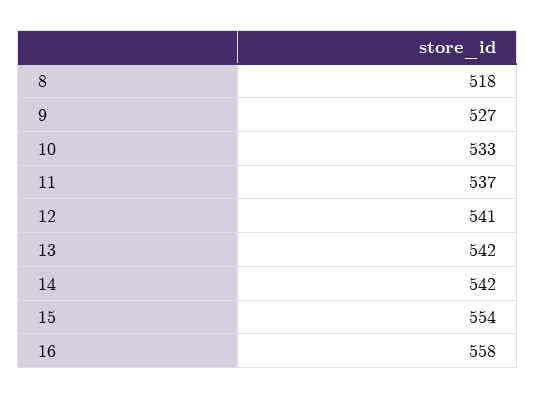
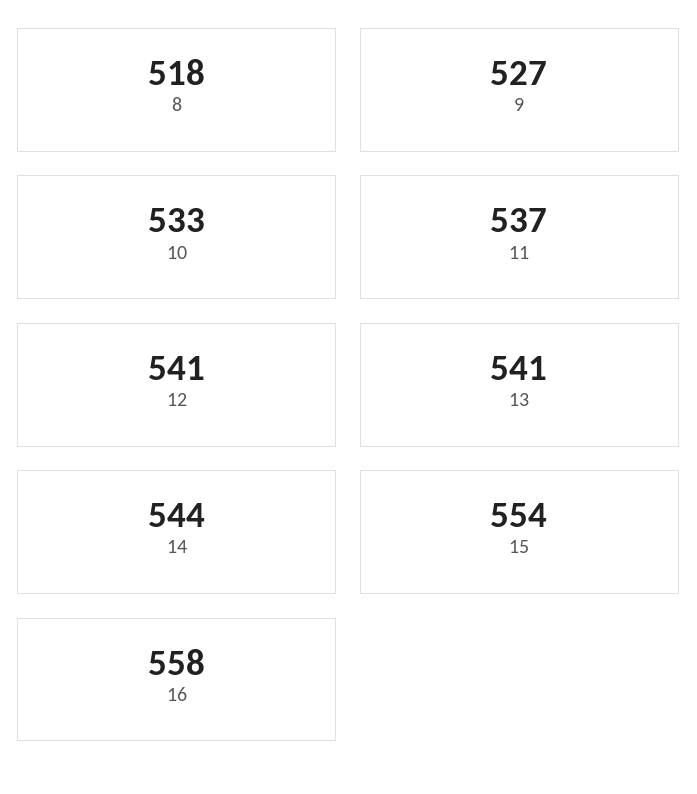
  {
    "8": 518,
    "9": 527,
    "10": 533,
    "11": 537,
    "12": 541,
-   "13": 542,
+   "13": 541,
-   "14": 542,
+   "14": 544,
    "15": 554,
    "16": 558
  }

